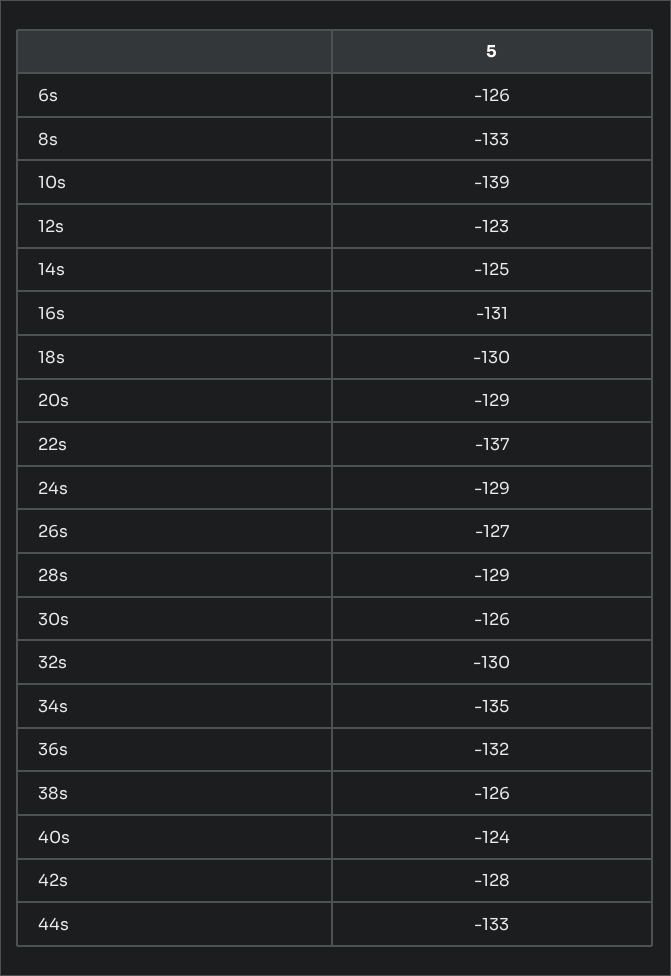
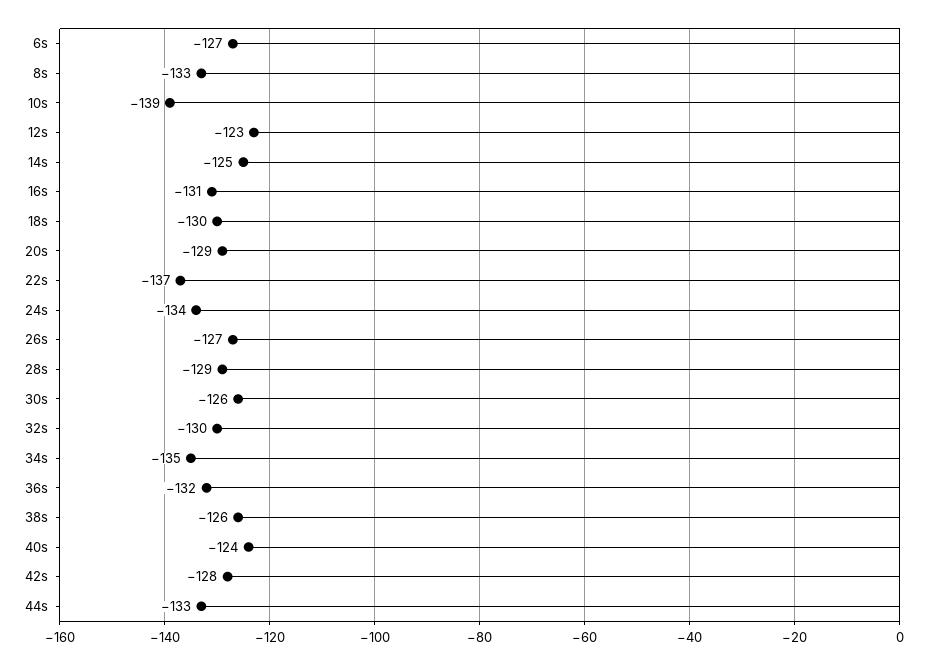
  {
-   "6s": -126,
+   "6s": -127,
    "8s": -133,
    "10s": -139,
    "12s": -123,
    "14s": -125,
    "16s": -131,
    "18s": -130,
    "20s": -129,
    "22s": -137,
-   "24s": -129,
+   "24s": -134,
    "26s": -127,
    "28s": -129,
    "30s": -126,
    "32s": -130,
    "34s": -135,
    "36s": -132,
    "38s": -126,
    "40s": -124,
    "42s": -128,
    "44s": -133
  }

